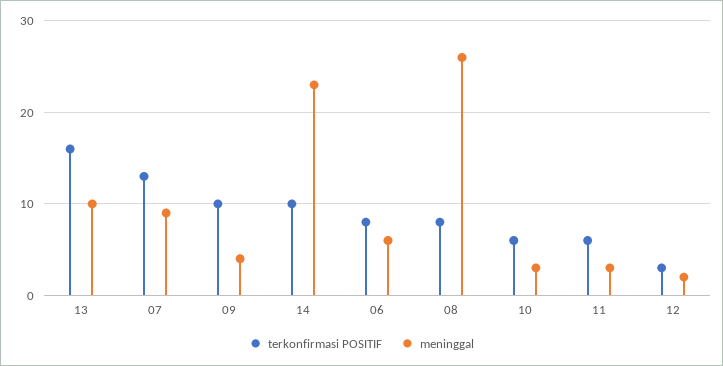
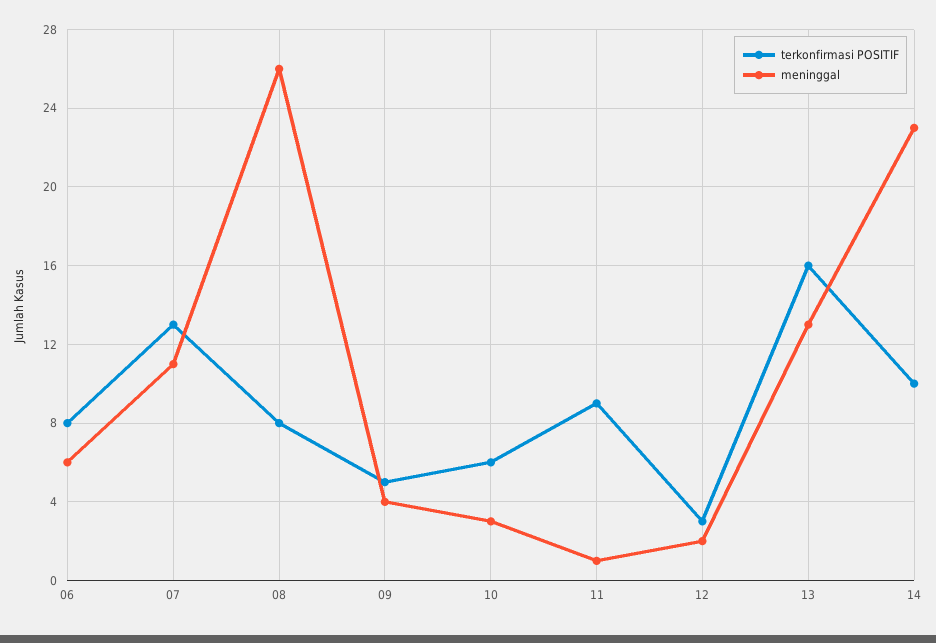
  {
    "terkonfirmasi POSITIF": {
      "13": 16,
      "07": 13,
-     "09": 10,
+     "09": 5,
      "14": 10,
      "06": 8,
      "08": 8,
      "10": 6,
-     "11": 6,
+     "11": 9,
      "12": 3
    },
    "meninggal": {
-     "13": 10,
+     "13": 13,
-     "07": 9,
+     "07": 11,
      "09": 4,
      "14": 23,
      "06": 6,
      "08": 26,
      "10": 3,
-     "11": 3,
+     "11": 1,
      "12": 2
    }
  }

